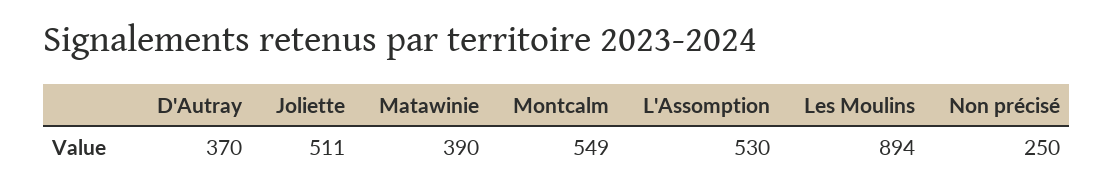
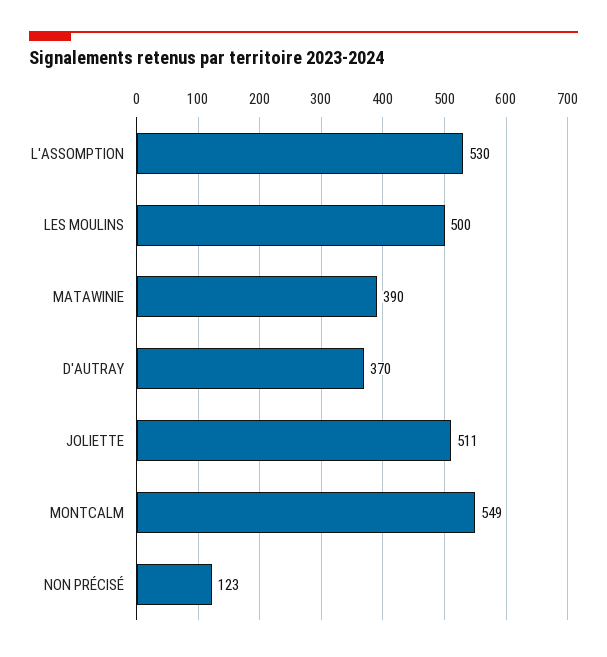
  {
    "D'Autray": 370,
    "Joliette": 511,
    "Matawinie": 390,
    "Montcalm": 549,
    "L'Assomption": 530,
-   "Les Moulins": 894,
+   "Les Moulins": 500,
-   "Non précisé": 250
+   "Non précisé": 123
  }

